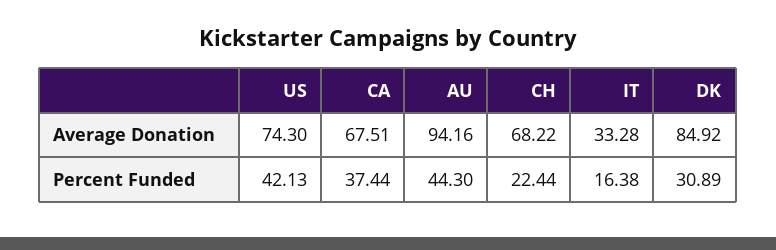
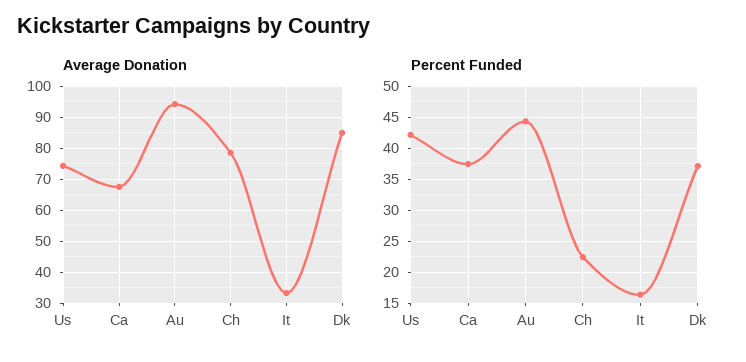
  {
    "Average Donation": {
      "US": 74.3,
      "CA": 67.51,
      "AU": 94.16,
-     "CH": 68.22,
+     "CH": 78,
      "IT": 33.28,
      "DK": 84.92
    },
    "Percent Funded": {
      "US": 42.13,
      "CA": 37.44,
      "AU": 44.3,
      "CH": 22.44,
      "IT": 16.38,
-     "DK": 30.89
+     "DK": 37
    }
  }

